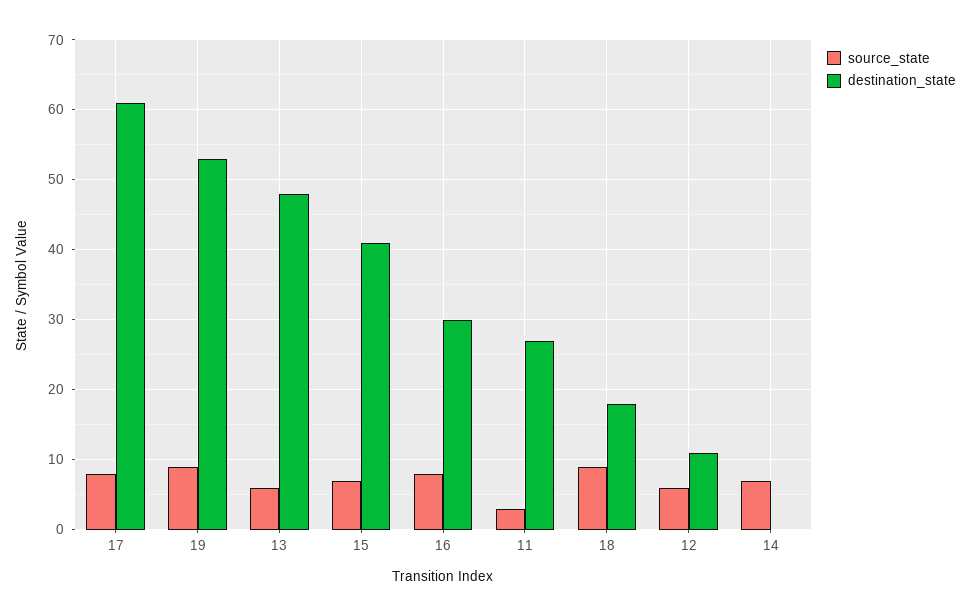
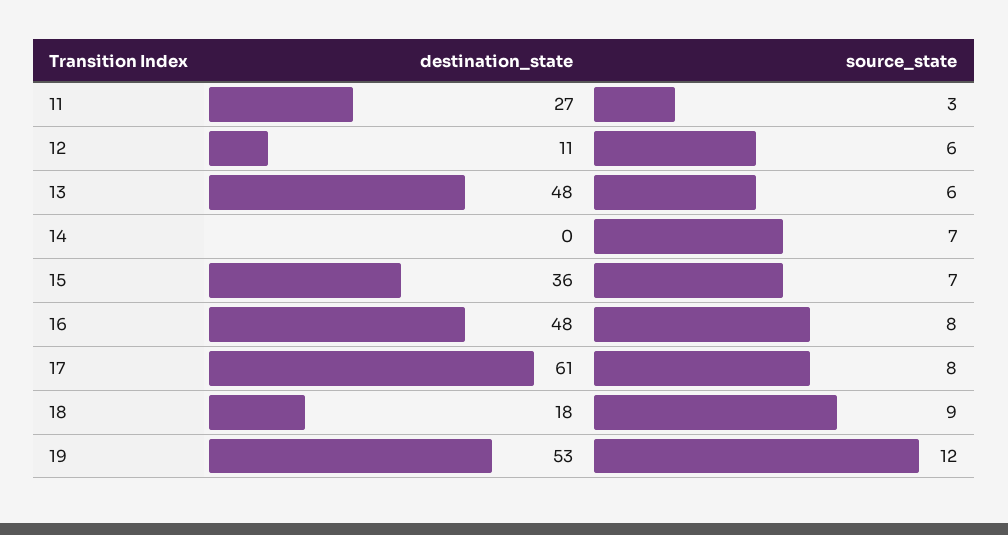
  {
    "source_state": {
      "17": 8,
-     "19": 9,
+     "19": 12,
      "13": 6,
      "15": 7,
      "16": 8,
      "11": 3,
      "18": 9,
      "12": 6,
      "14": 7
    },
    "destination_state": {
      "17": 61,
      "19": 53,
      "13": 48,
-     "15": 41,
+     "15": 36,
-     "16": 30,
+     "16": 48,
      "11": 27,
      "18": 18,
      "12": 11,
      "14": 0
    }
  }

